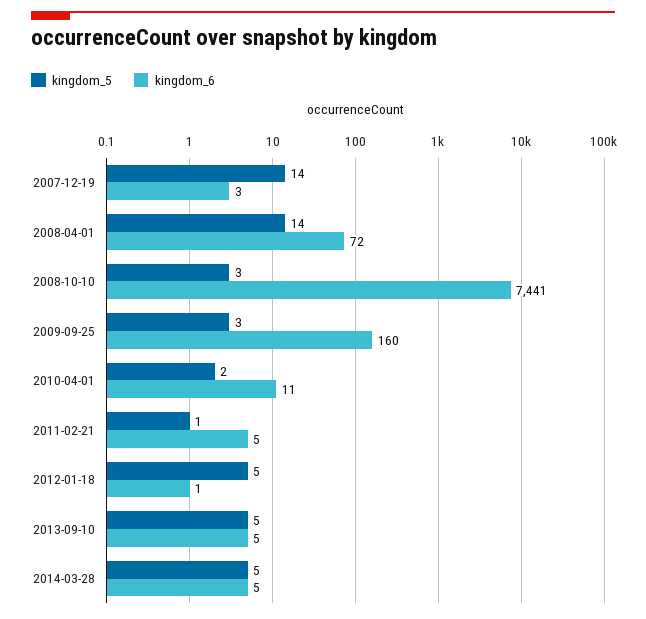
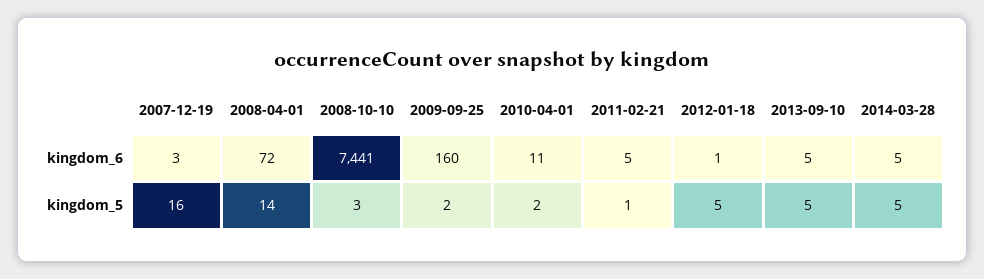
  {
    "kingdom_5": {
-     "2007-12-19": 14,
+     "2007-12-19": 16,
      "2008-04-01": 14,
      "2008-10-10": 3,
-     "2009-09-25": 3,
+     "2009-09-25": 2,
      "2010-04-01": 2,
      "2011-02-21": 1,
      "2012-01-18": 5,
      "2013-09-10": 5,
      "2014-03-28": 5
    },
    "kingdom_6": {
      "2007-12-19": 3,
      "2008-04-01": 72,
      "2008-10-10": 7441,
      "2009-09-25": 160,
      "2010-04-01": 11,
      "2011-02-21": 5,
      "2012-01-18": 1,
      "2013-09-10": 5,
      "2014-03-28": 5
    }
  }

